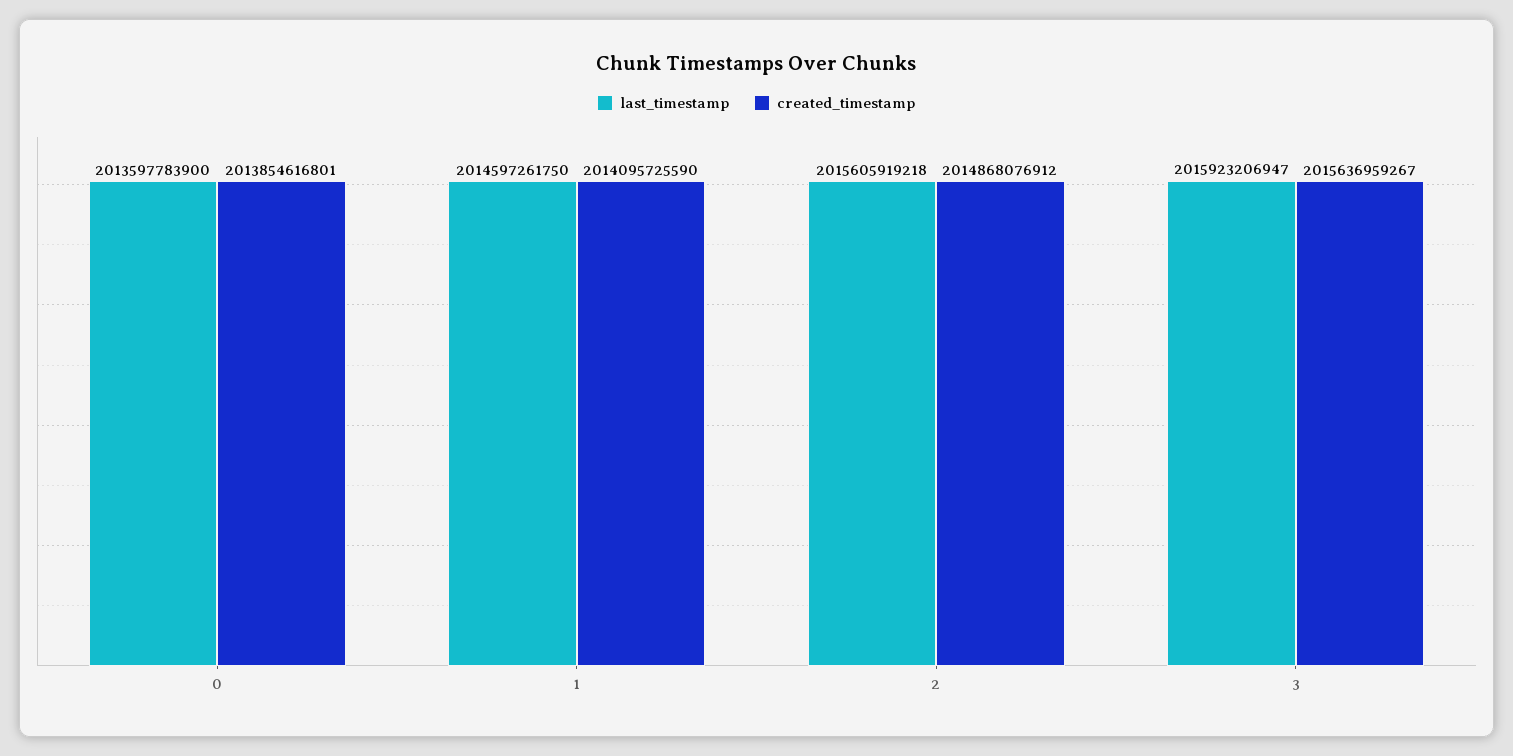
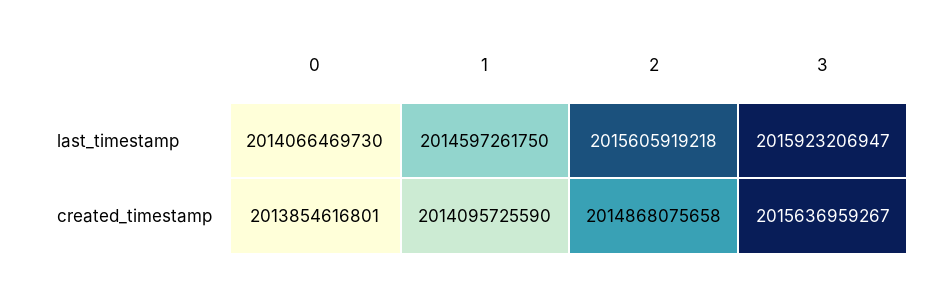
  {
    "last_timestamp": {
-     "0": 2013597783900,
+     "0": 2014066469730,
      "1": 2014597261750,
      "2": 2015605919218,
      "3": 2015923206947
    },
    "created_timestamp": {
      "0": 2013854616801,
      "1": 2014095725590,
-     "2": 2014868076912,
+     "2": 2014868075658,
      "3": 2015636959267
    }
  }

